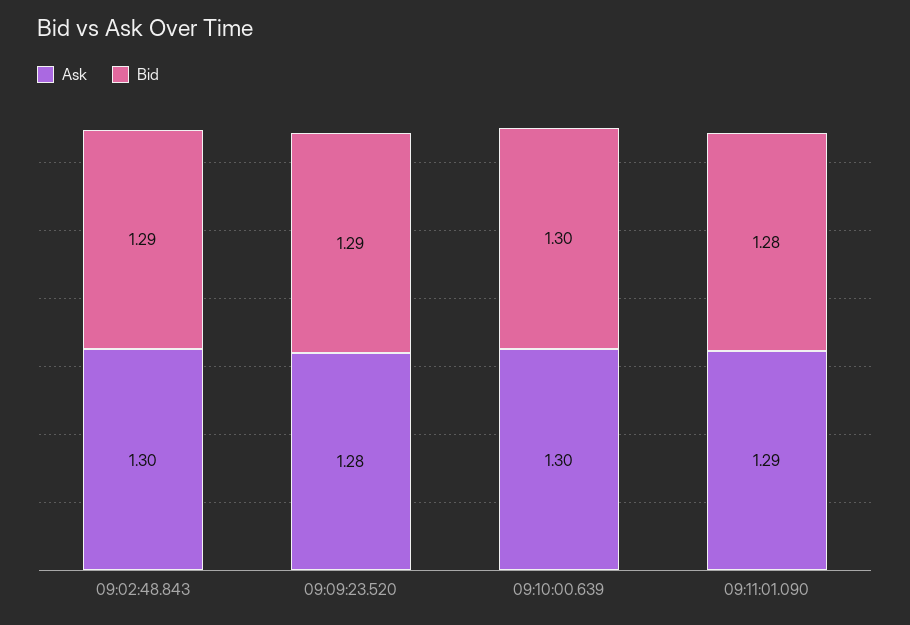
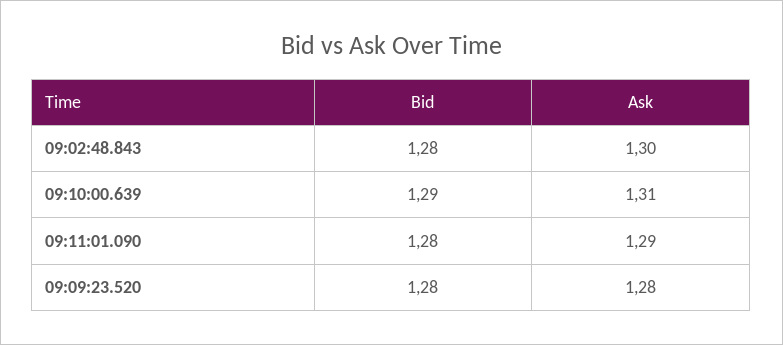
  {
    "Ask": {
      "09:02:48.843": 1.3,
      "09:09:23.520": 1.28,
-     "09:10:00.639": 1.3,
+     "09:10:00.639": 1.31,
      "09:11:01.090": 1.29
    },
    "Bid": {
-     "09:02:48.843": 1.29,
+     "09:02:48.843": 1.28,
-     "09:09:23.520": 1.29,
+     "09:09:23.520": 1.28,
-     "09:10:00.639": 1.3,
+     "09:10:00.639": 1.29,
      "09:11:01.090": 1.28
    }
  }

